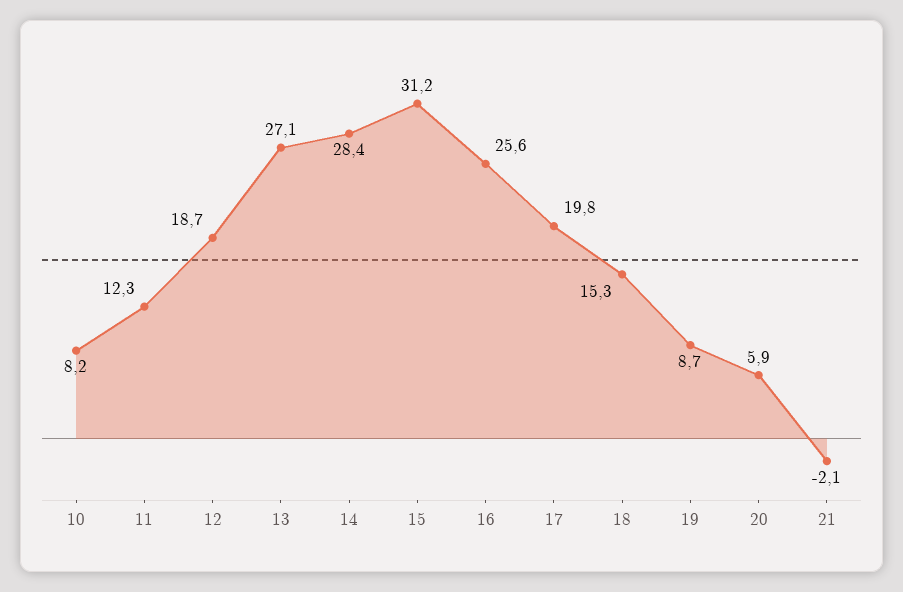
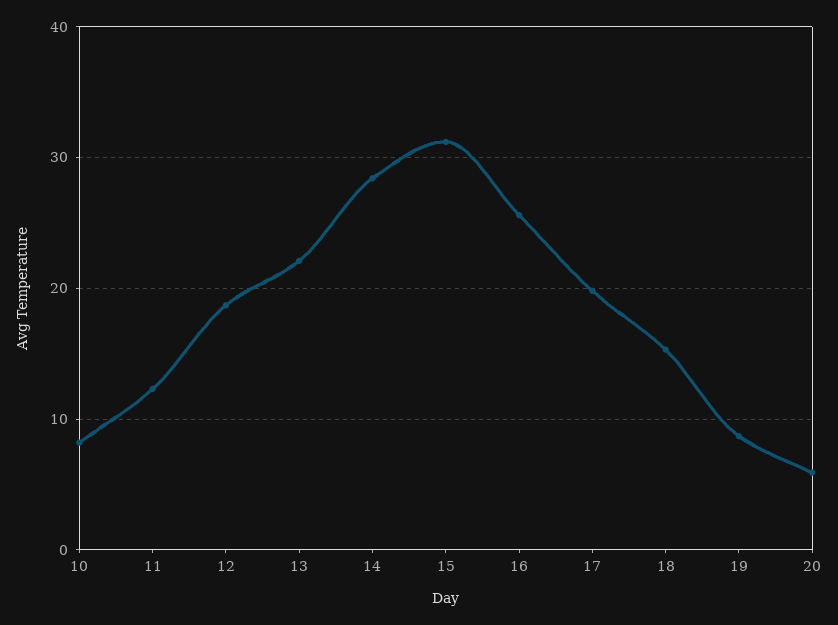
  {
    "10": 8.2,
    "11": 12.3,
    "12": 18.7,
-   "13": 27.1,
+   "13": 22,
    "14": 28.4,
    "15": 31.2,
    "16": 25.6,
    "17": 19.8,
    "18": 15.3,
    "19": 8.7,
-   "20": 5.9,
+   "20": 5.9
-   "21": -2.1
  }

